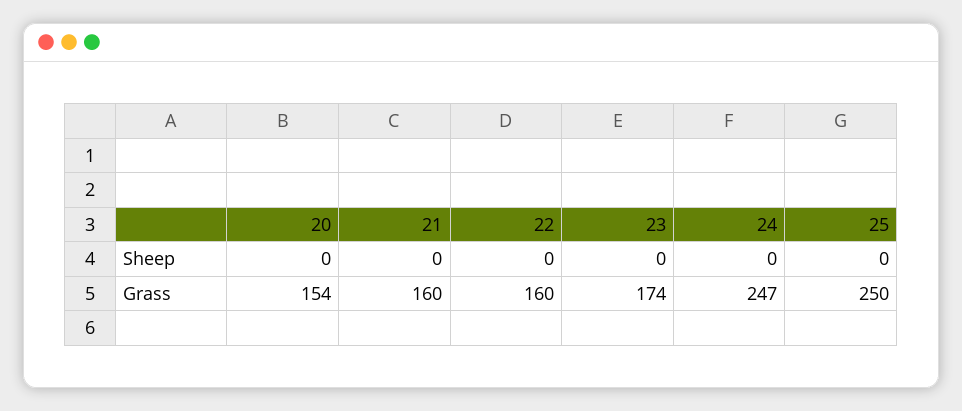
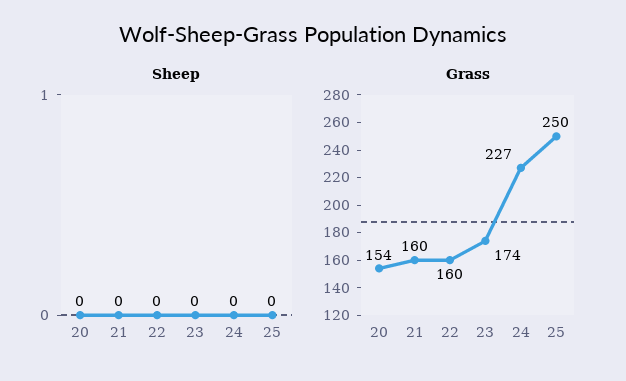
  {
    "Sheep": {
      "20": 0,
      "21": 0,
      "22": 0,
      "23": 0,
      "24": 0,
      "25": 0
    },
    "Grass": {
      "20": 154,
      "21": 160,
      "22": 160,
      "23": 174,
-     "24": 247,
+     "24": 227,
      "25": 250
    }
  }

